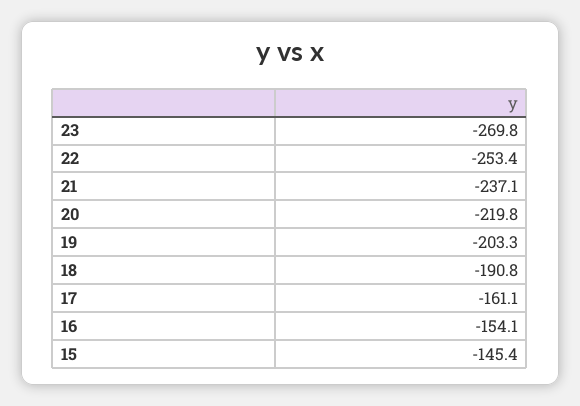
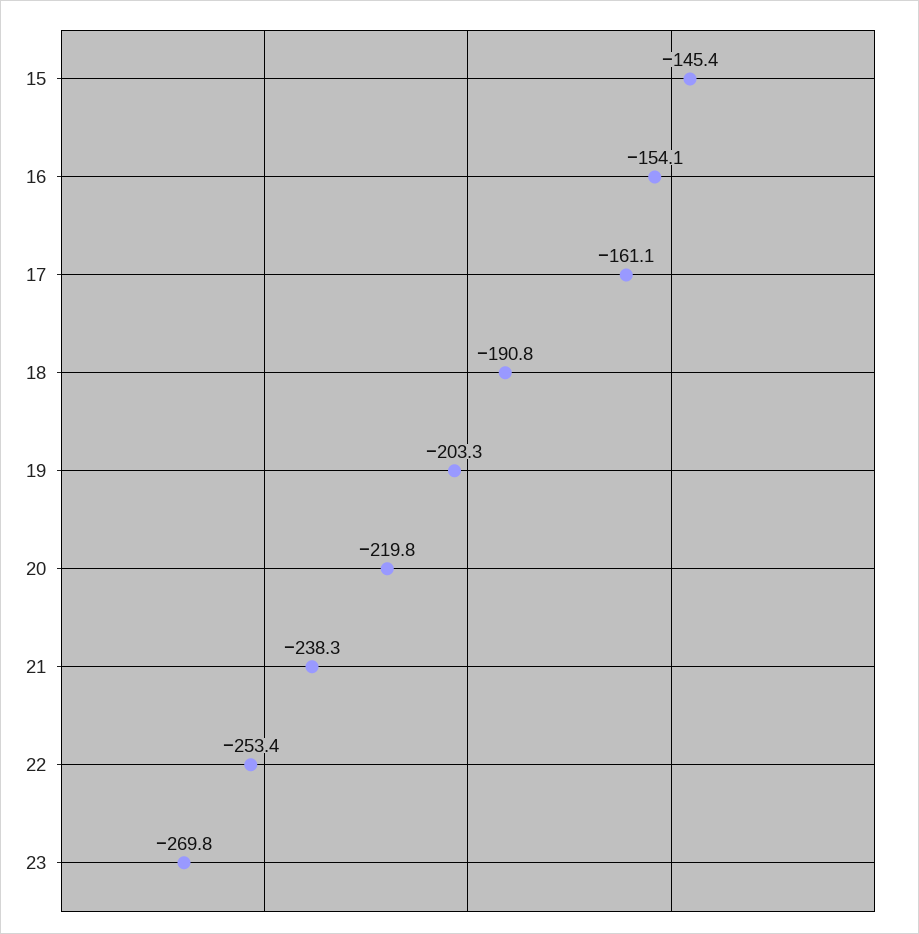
  {
    "23": -269.8,
    "22": -253.4,
-   "21": -237.1,
+   "21": -238.3,
    "20": -219.8,
    "19": -203.3,
    "18": -190.8,
    "17": -161.1,
    "16": -154.1,
    "15": -145.4
  }

